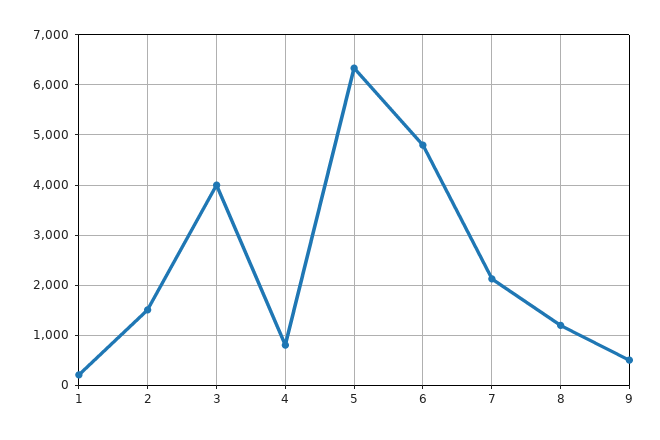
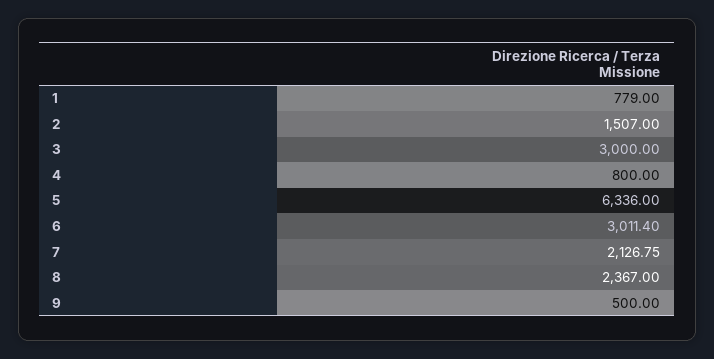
  {
-   "1": 200,
+   "1": 779,
    "2": 1507,
-   "3": 4000,
+   "3": 3000,
    "4": 800,
    "5": 6336,
-   "6": 4800,
+   "6": 3011.4,
    "7": 2126.75,
-   "8": 1200,
+   "8": 2367,
    "9": 500
  }

